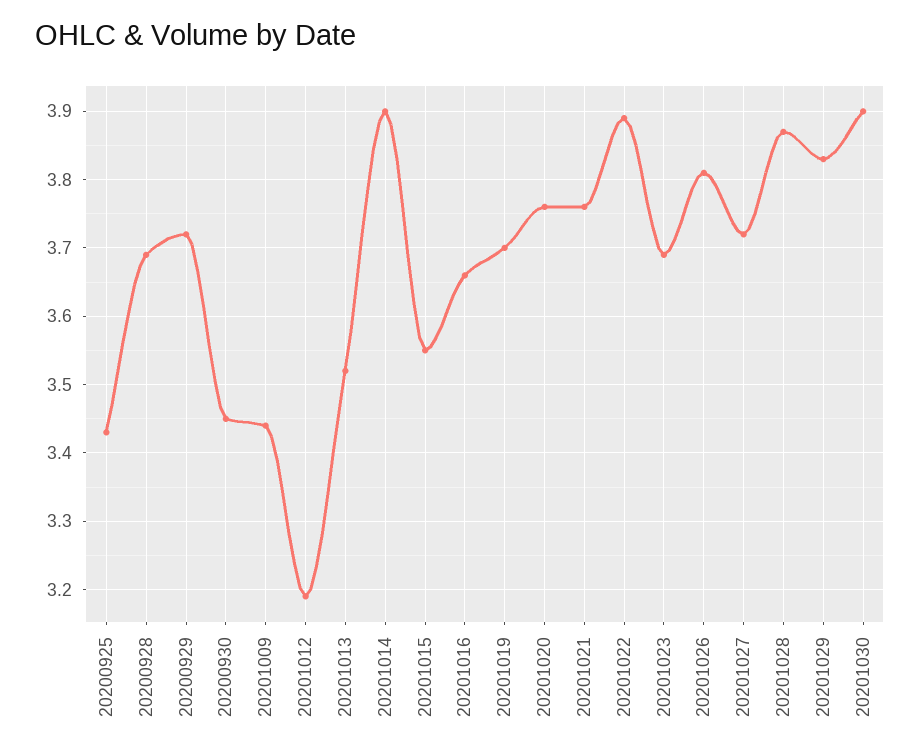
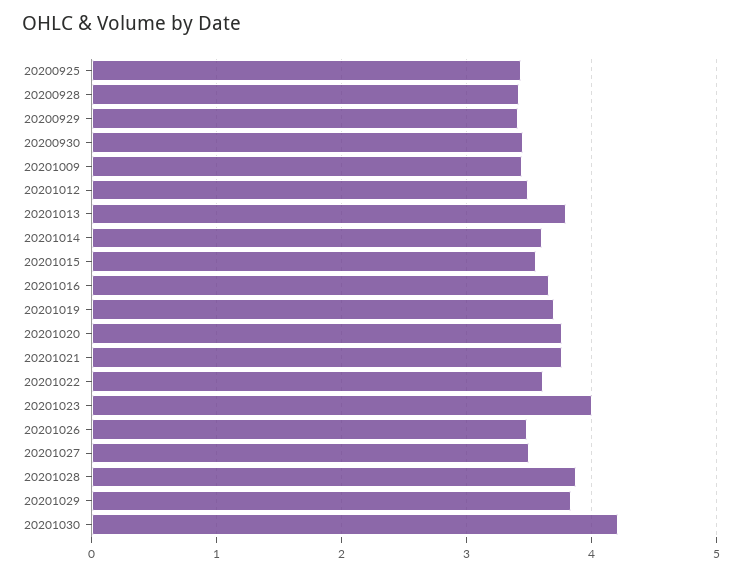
  {
    "20200925": 3.43,
-   "20200928": 3.69,
+   "20200928": 3.4,
-   "20200929": 3.72,
+   "20200929": 3.4,
    "20200930": 3.45,
    "20201009": 3.44,
-   "20201012": 3.19,
+   "20201012": 3.5,
-   "20201013": 3.52,
+   "20201013": 3.8,
-   "20201014": 3.9,
+   "20201014": 3.6,
    "20201015": 3.55,
    "20201016": 3.66,
    "20201019": 3.7,
    "20201020": 3.76,
    "20201021": 3.76,
-   "20201022": 3.89,
+   "20201022": 3.6,
-   "20201023": 3.69,
+   "20201023": 4,
-   "20201026": 3.81,
+   "20201026": 3.5,
-   "20201027": 3.72,
+   "20201027": 3.5,
    "20201028": 3.87,
    "20201029": 3.83,
-   "20201030": 3.9
+   "20201030": 4.2
  }

